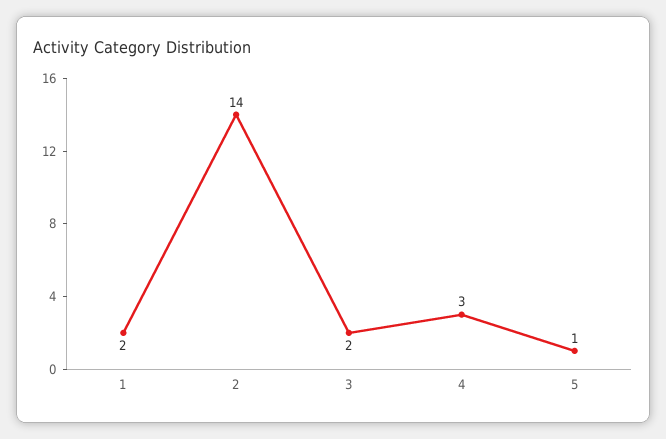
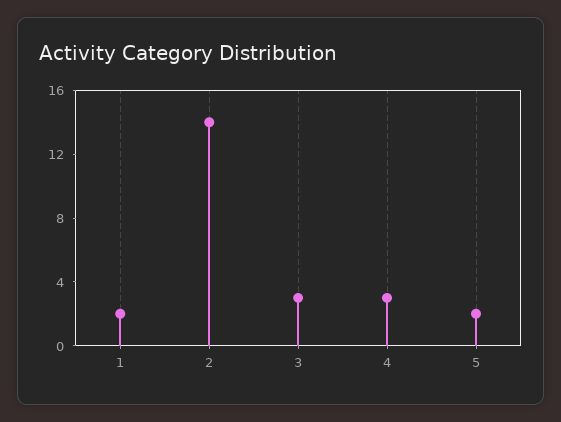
  {
    "1": 2,
    "2": 14,
-   "3": 2,
+   "3": 3,
    "4": 3,
-   "5": 1
+   "5": 2
  }

